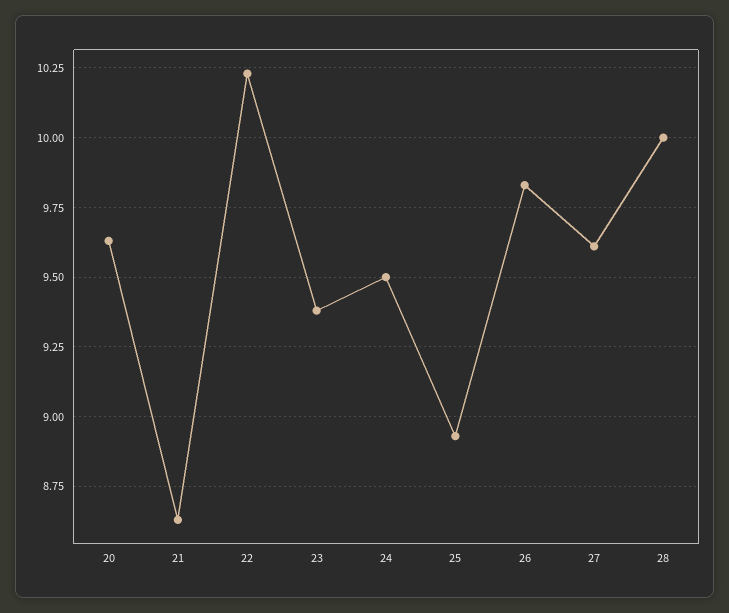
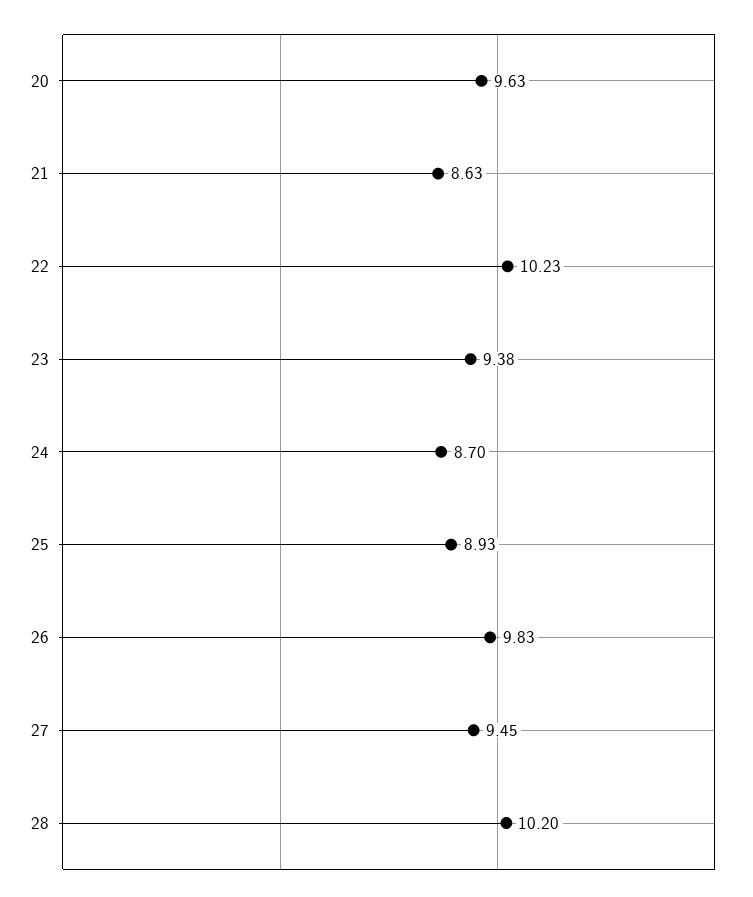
  {
    "20": 9.63,
    "21": 8.63,
    "22": 10.23,
    "23": 9.38,
-   "24": 9.5,
+   "24": 8.7,
    "25": 8.93,
    "26": 9.83,
-   "27": 9.6,
+   "27": 9.45,
-   "28": 10
+   "28": 10.2
  }

